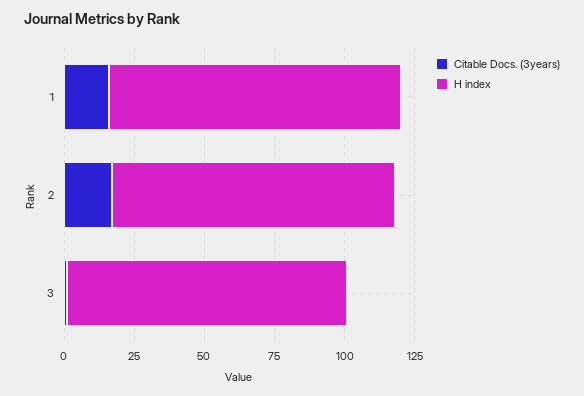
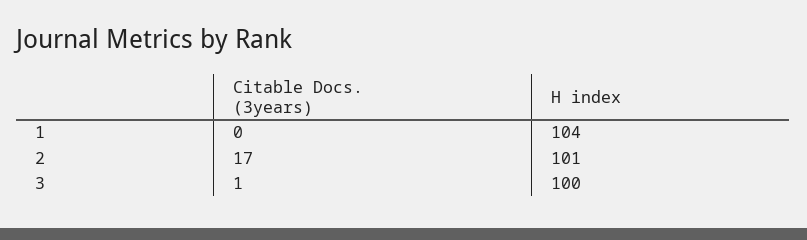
  {
    "Citable Docs. (3years)": {
-     "1": 15,
+     "1": 0,
      "2": 17,
      "3": 1
    },
    "H index": {
      "1": 104,
      "2": 101,
      "3": 100
    }
  }

